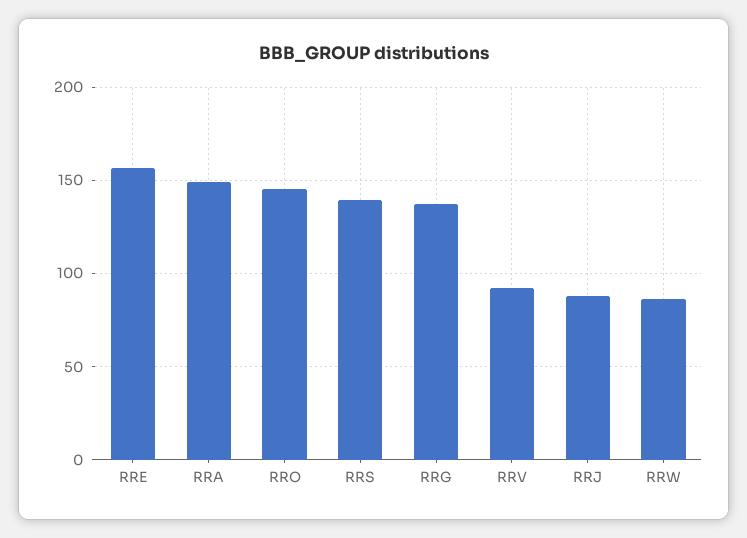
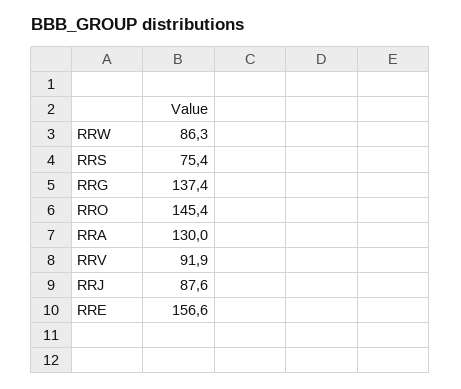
  {
    "RRE": 156.6,
-   "RRA": 150,
+   "RRA": 130,
    "RRO": 145.4,
-   "RRS": 140,
+   "RRS": 75.4,
    "RRG": 137.4,
    "RRV": 91.9,
    "RRJ": 87.6,
    "RRW": 86.3
  }

